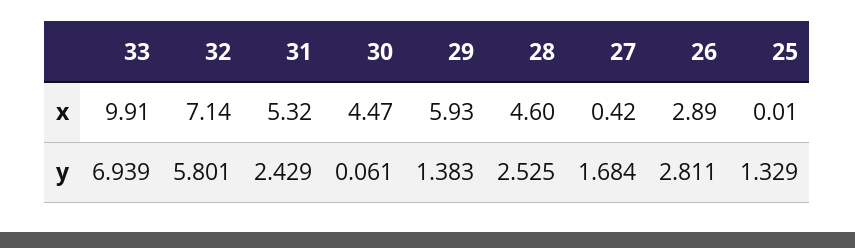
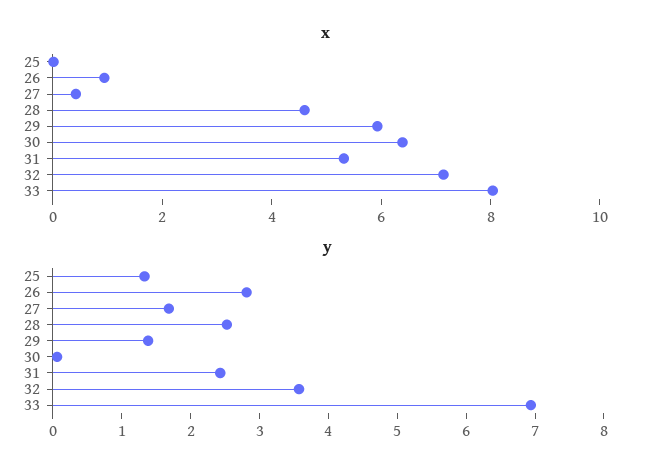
  {
    "x": {
-     "33": 9.91,
+     "33": 8,
      "32": 7.14,
      "31": 5.32,
-     "30": 4.47,
+     "30": 6.5,
      "29": 5.93,
      "28": 4.6,
      "27": 0.42,
-     "26": 2.89,
+     "26": 1,
      "25": 0.01
    },
    "y": {
      "33": 6.939,
-     "32": 5.801,
+     "32": 3.6,
      "31": 2.429,
      "30": 0.061,
      "29": 1.383,
      "28": 2.525,
      "27": 1.684,
      "26": 2.811,
      "25": 1.329
    }
  }

